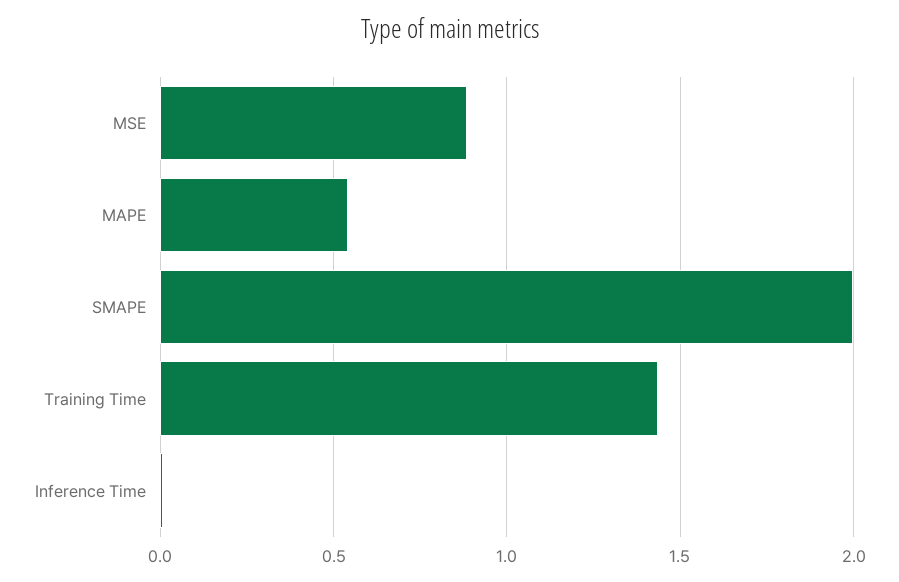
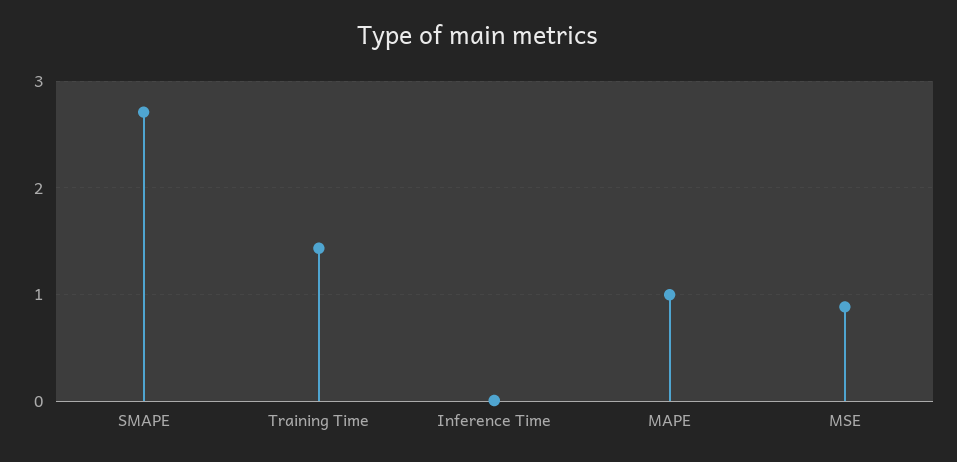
  {
    "MSE": 0.9,
-   "MAPE": 0.55,
+   "MAPE": 1,
-   "SMAPE": 2,
+   "SMAPE": 2.7,
    "Training Time": 1.45,
    "Inference Time": 0
  }

